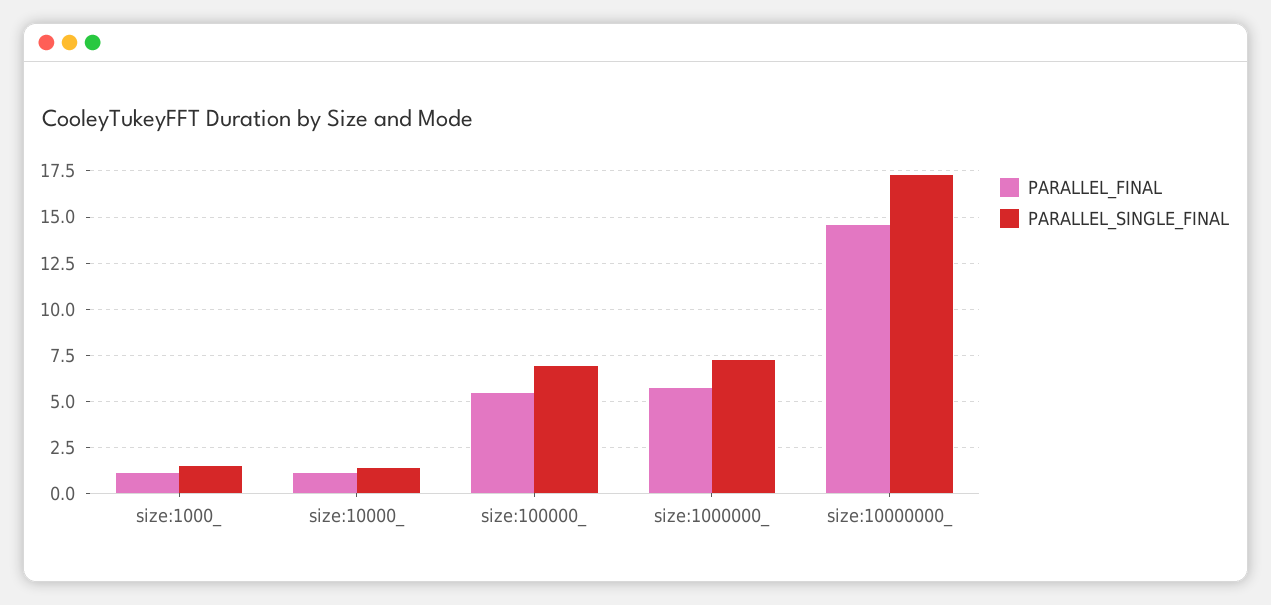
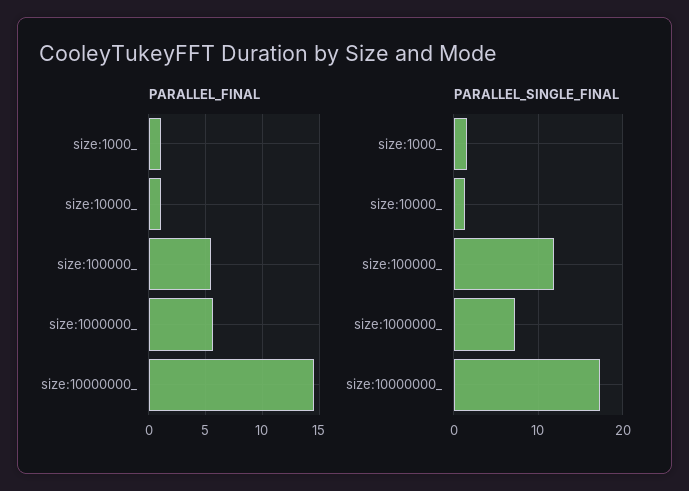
  {
    "PARALLEL_FINAL": {
      "size:1000_": 1,
      "size:10000_": 1,
      "size:100000_": 5.5,
      "size:1000000_": 5.5,
      "size:10000000_": 14.5
    },
    "PARALLEL_SINGLE_FINAL": {
      "size:1000_": 1.5,
      "size:10000_": 1.5,
-     "size:100000_": 7,
+     "size:100000_": 12,
      "size:1000000_": 7.5,
      "size:10000000_": 17.5
    }
  }

